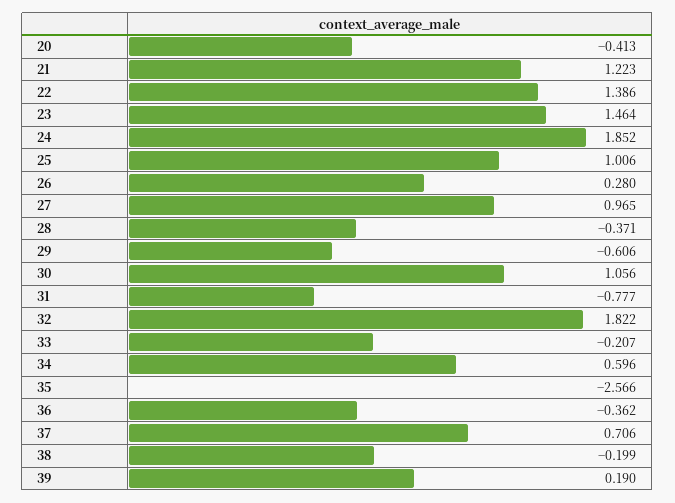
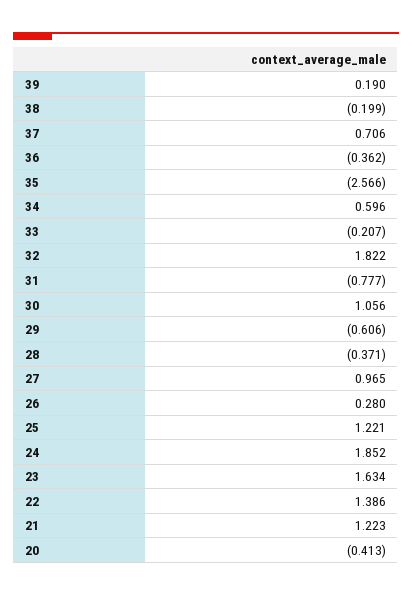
  {
    "20": -0.413,
    "21": 1.223,
    "22": 1.386,
-   "23": 1.464,
+   "23": 1.634,
    "24": 1.852,
-   "25": 1.006,
+   "25": 1.221,
    "26": 0.28,
    "27": 0.965,
    "28": -0.371,
    "29": -0.606,
    "30": 1.056,
    "31": -0.777,
    "32": 1.822,
    "33": -0.207,
    "34": 0.596,
    "35": -2.566,
    "36": -0.362,
    "37": 0.706,
    "38": -0.199,
    "39": 0.19
  }

